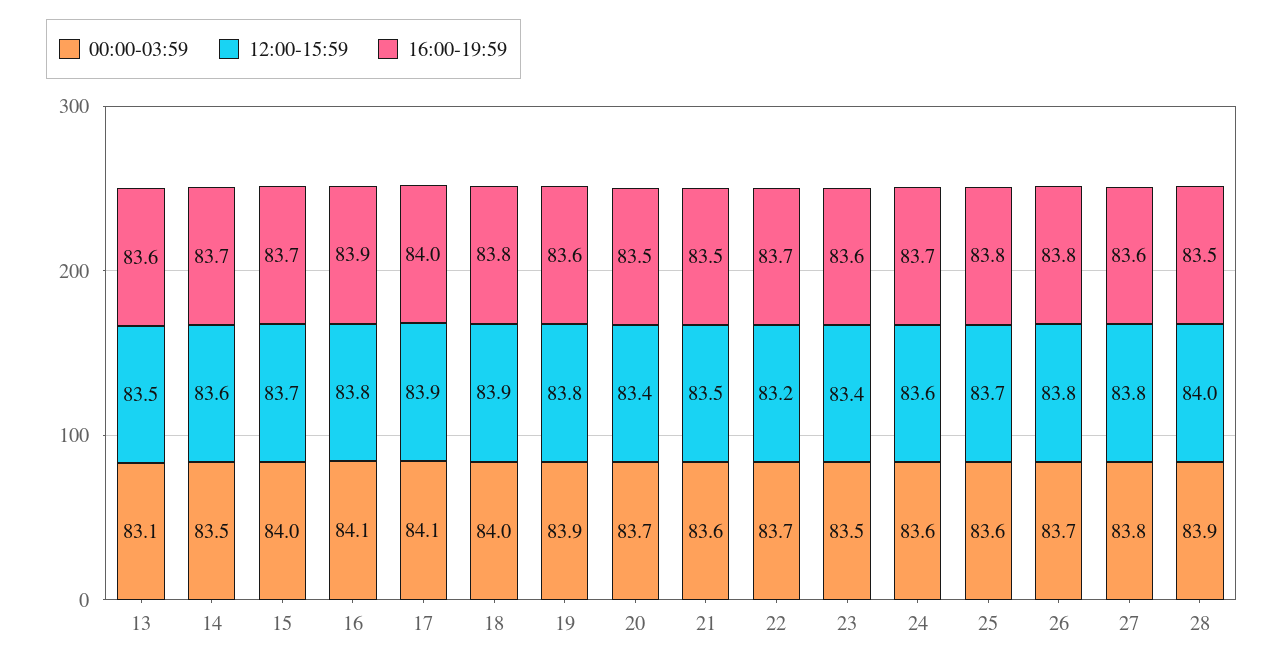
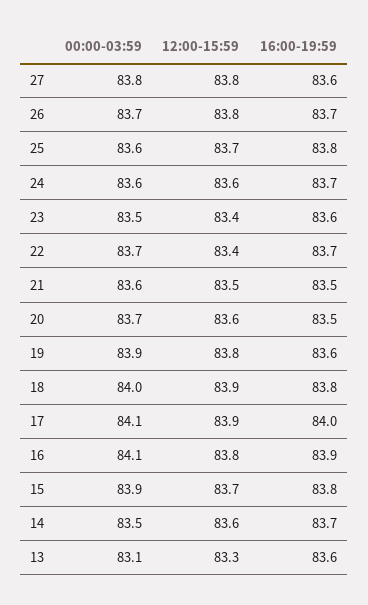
  {
    "00:00-03:59": {
      "13": 83.1,
      "14": 83.5,
-     "15": 84,
+     "15": 83.9,
      "16": 84.1,
      "17": 84.1,
      "18": 84,
      "19": 83.9,
      "20": 83.7,
      "21": 83.6,
      "22": 83.7,
      "23": 83.5,
      "24": 83.6,
      "25": 83.6,
      "26": 83.7,
-     "27": 83.8,
+     "27": 83.8
-     "28": 83.9
    },
    "12:00-15:59": {
-     "13": 83.5,
+     "13": 83.3,
      "14": 83.6,
      "15": 83.7,
      "16": 83.8,
      "17": 83.9,
      "18": 83.9,
      "19": 83.8,
-     "20": 83.4,
+     "20": 83.6,
      "21": 83.5,
-     "22": 83.2,
+     "22": 83.4,
      "23": 83.4,
      "24": 83.6,
      "25": 83.7,
      "26": 83.8,
-     "27": 83.8,
+     "27": 83.8
-     "28": 84
    },
    "16:00-19:59": {
      "13": 83.6,
      "14": 83.7,
-     "15": 83.7,
+     "15": 83.8,
      "16": 83.9,
      "17": 84,
      "18": 83.8,
      "19": 83.6,
      "20": 83.5,
      "21": 83.5,
      "22": 83.7,
      "23": 83.6,
      "24": 83.7,
      "25": 83.8,
-     "26": 83.8,
+     "26": 83.7,
-     "27": 83.6,
+     "27": 83.6
-     "28": 83.5
    }
  }

